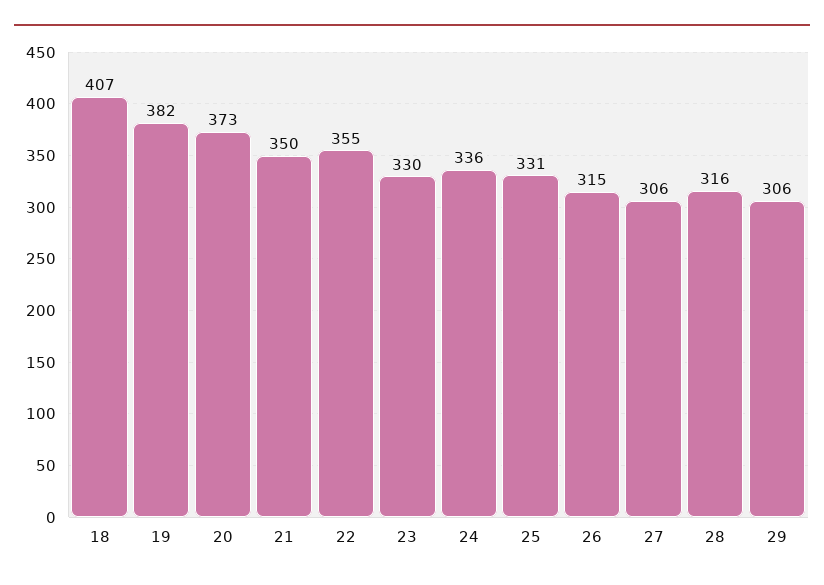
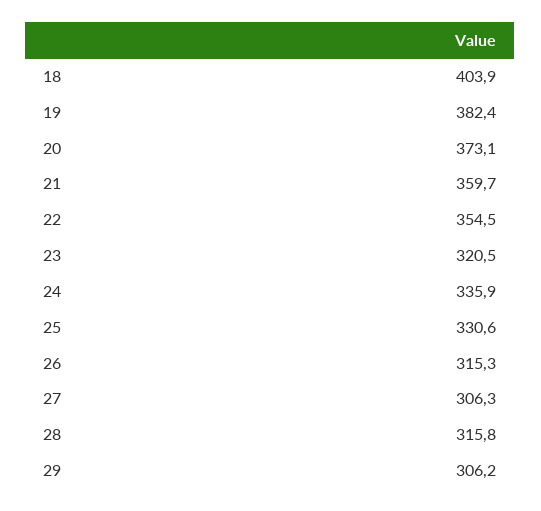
  {
-   "18": 407,
+   "18": 403.9,
    "19": 382.4,
    "20": 373.1,
-   "21": 350,
+   "21": 359.7,
    "22": 354.5,
-   "23": 330,
+   "23": 320.5,
    "24": 335.9,
    "25": 330.6,
    "26": 315.3,
    "27": 306.3,
    "28": 315.8,
    "29": 306.2
  }

